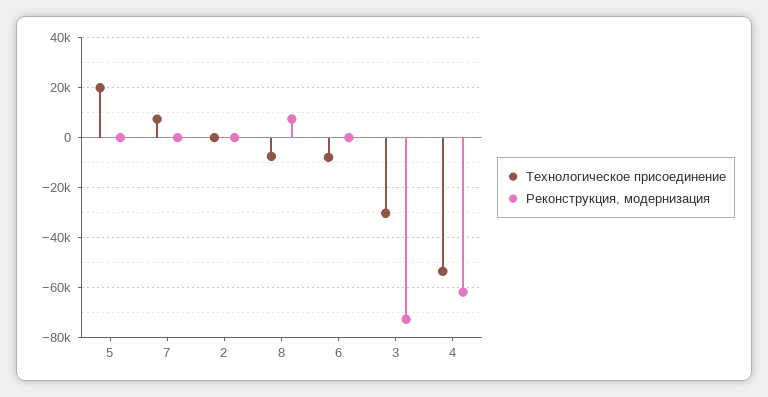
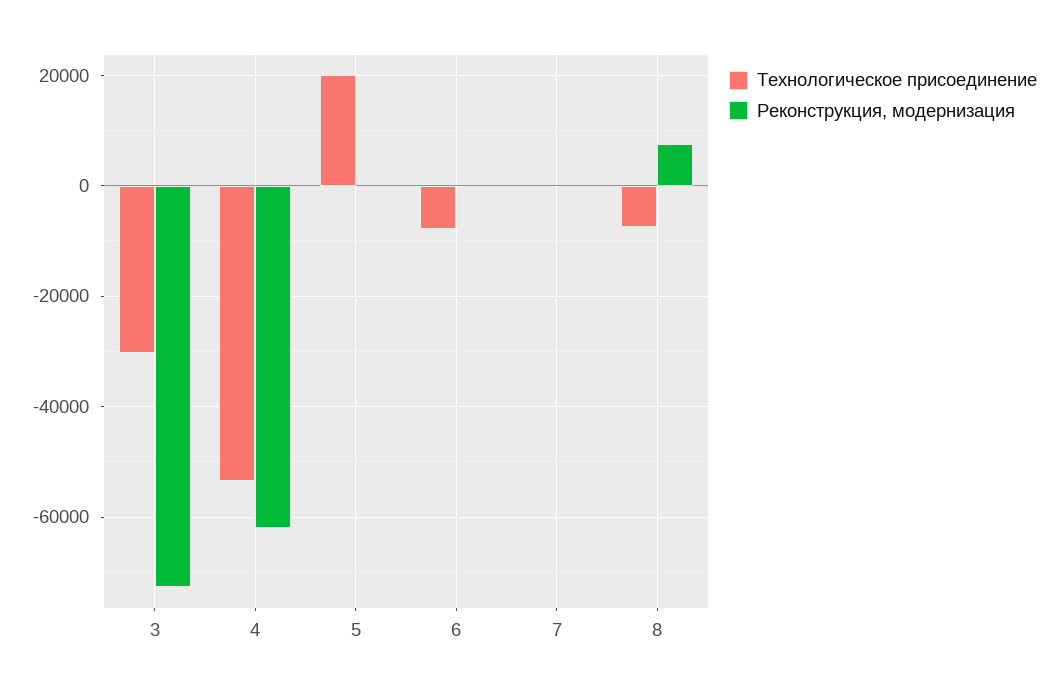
  {
    "Технологическое присоединение": {
      "5": 20000,
-     "7": 7500,
+     "7": 0,
-     "2": 0,
      "8": -8000,
      "6": -8000,
      "3": -30000,
      "4": -54000
    },
    "Реконструкция, модернизация": {
      "5": 0,
      "7": 0,
-     "2": 0,
      "8": 8000,
      "6": 0,
      "3": -72000,
      "4": -62000
    }
  }

